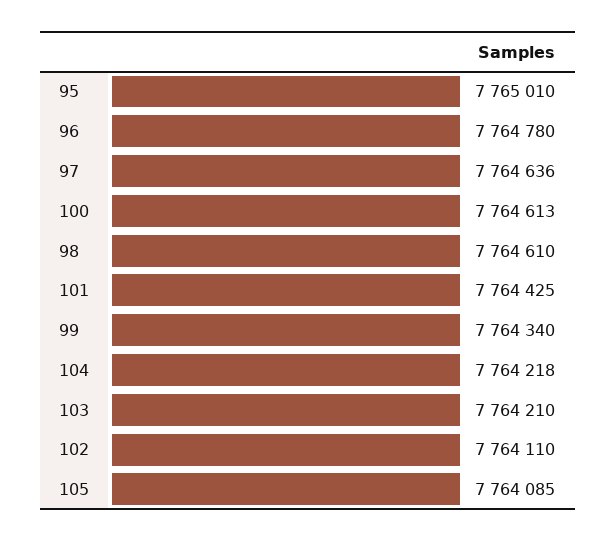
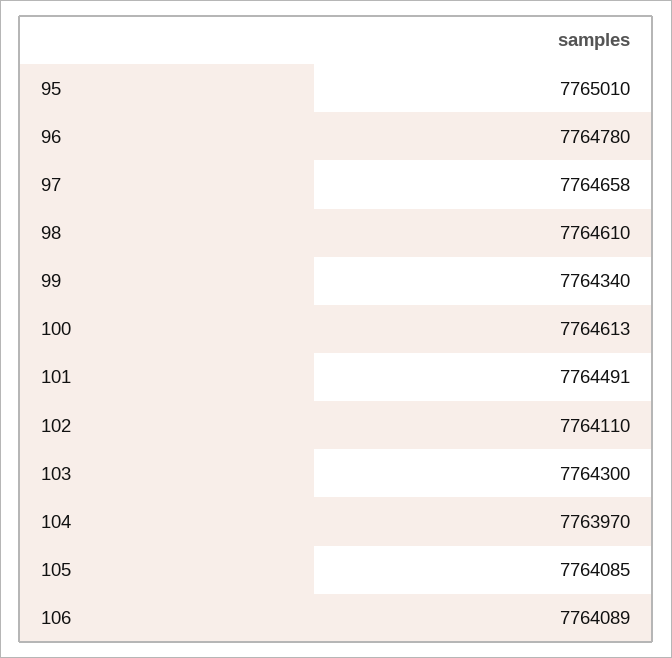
  {
    "95": 7765010,
    "96": 7764780,
-   "97": 7764636,
+   "97": 7764658,
    "100": 7764613,
    "98": 7764610,
-   "101": 7764425,
+   "101": 7764491,
    "99": 7764340,
-   "104": 7764218,
+   "104": 7763970,
-   "103": 7764210,
+   "103": 7764300,
    "102": 7764110,
-   "105": 7764085
+   "105": 7764085,
+   "106": 7764089
  }

